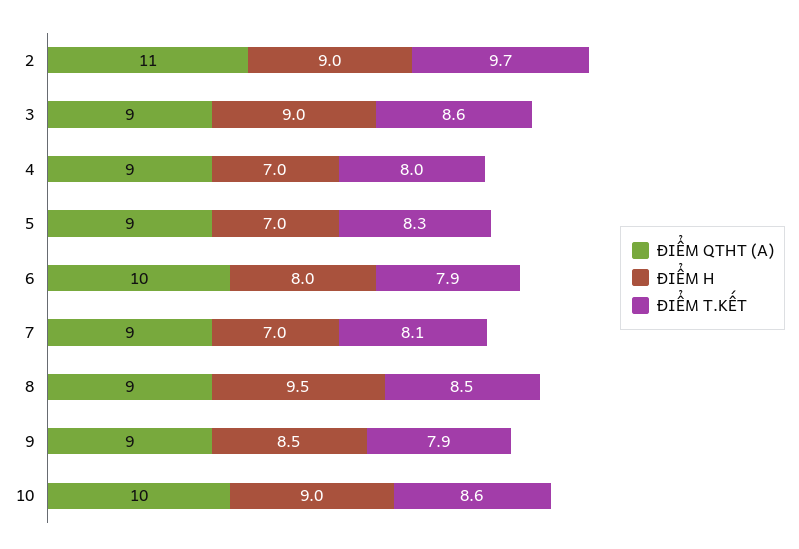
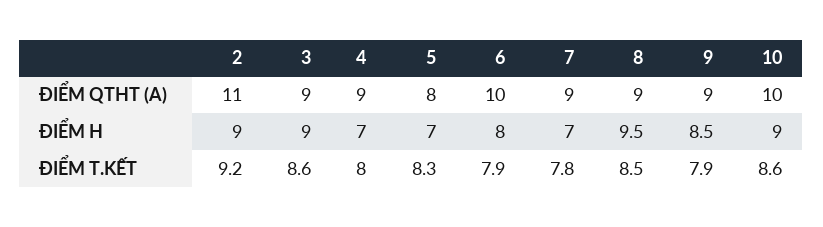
  {
    "ĐIỂM QTHT (A)": {
      "2": 11,
      "3": 9,
      "4": 9,
-     "5": 9,
+     "5": 8,
      "6": 10,
      "7": 9,
      "8": 9,
      "9": 9,
      "10": 10
    },
    "ĐIỂM H": {
      "2": 9,
      "3": 9,
      "4": 7,
      "5": 7,
      "6": 8,
      "7": 7,
      "8": 9.5,
      "9": 8.5,
      "10": 9
    },
    "ĐIỂM T.KẾT": {
-     "2": 9.7,
+     "2": 9.2,
      "3": 8.6,
      "4": 8,
      "5": 8.3,
      "6": 7.9,
-     "7": 8.1,
+     "7": 7.8,
      "8": 8.5,
      "9": 7.9,
      "10": 8.6
    }
  }

